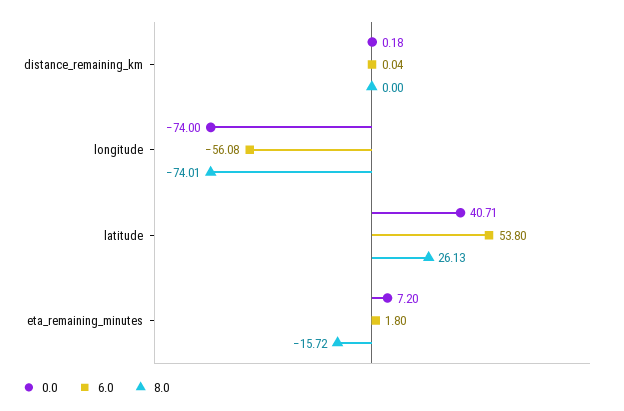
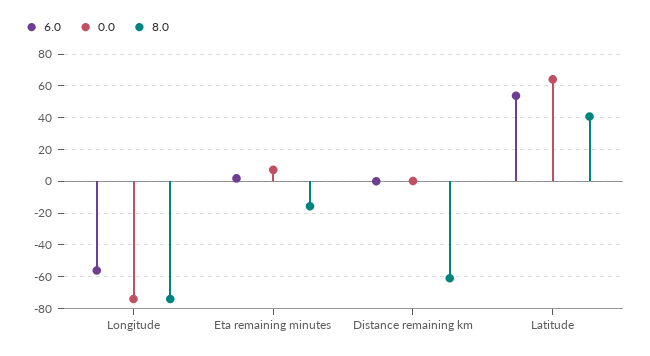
  {
    "0.0": {
      "distance_remaining_km": 0.18,
      "longitude": -74,
-     "latitude": 40.71,
+     "latitude": 65,
      "eta_remaining_minutes": 7.2
    },
    "6.0": {
      "distance_remaining_km": 0.04,
      "longitude": -56.08,
      "latitude": 53.8,
      "eta_remaining_minutes": 1.8
    },
    "8.0": {
-     "distance_remaining_km": 0,
+     "distance_remaining_km": -60,
      "longitude": -74.01,
-     "latitude": 26.13,
+     "latitude": 40,
      "eta_remaining_minutes": -15.72
    }
  }

